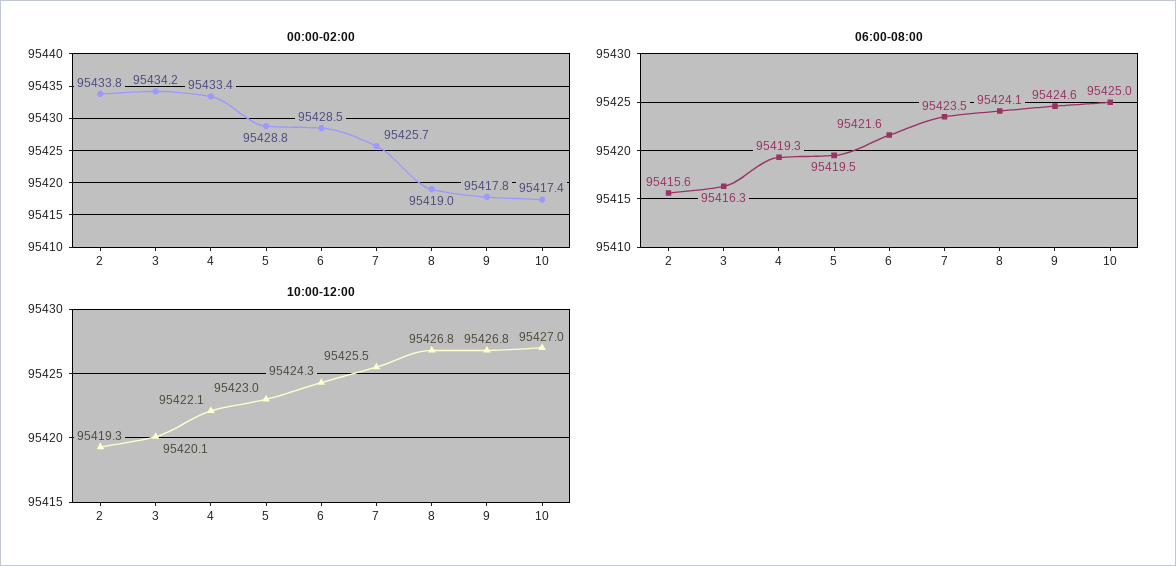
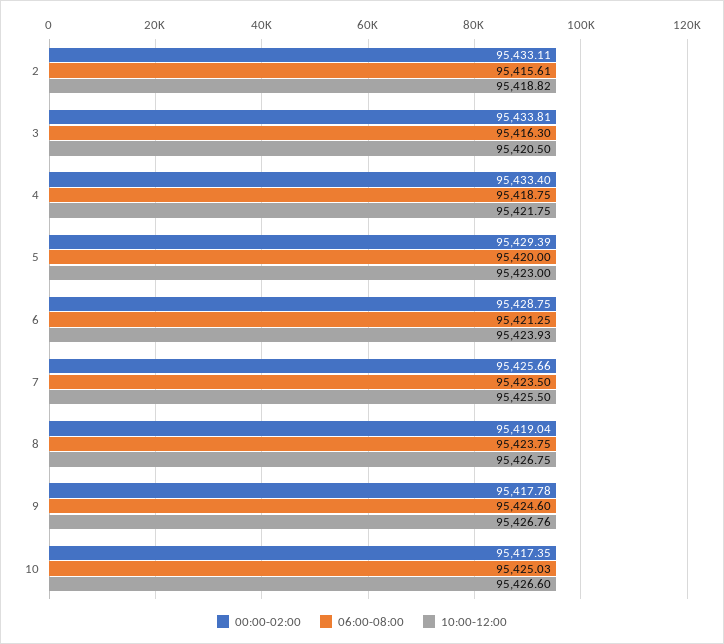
  {
    "00:00-02:00": {
-     "2": 95433.8,
+     "2": 95433.11,
-     "3": 95434.2,
+     "3": 95433.81,
      "4": 95433.4,
-     "5": 95428.8,
+     "5": 95429.39,
-     "6": 95428.5,
+     "6": 95428.75,
      "7": 95425.66,
      "8": 95419.04,
      "9": 95417.78,
      "10": 95417.35
    },
    "06:00-08:00": {
      "2": 95415.61,
      "3": 95416.3,
-     "4": 95419.3,
+     "4": 95418.75,
-     "5": 95419.5,
+     "5": 95420,
-     "6": 95421.6,
+     "6": 95421.25,
      "7": 95423.5,
-     "8": 95424.1,
+     "8": 95423.75,
      "9": 95424.6,
      "10": 95425.03
    },
    "10:00-12:00": {
-     "2": 95419.3,
+     "2": 95418.82,
-     "3": 95420.1,
+     "3": 95420.5,
-     "4": 95422.1,
+     "4": 95421.75,
      "5": 95423,
-     "6": 95424.3,
+     "6": 95423.93,
      "7": 95425.5,
      "8": 95426.75,
      "9": 95426.76,
-     "10": 95427
+     "10": 95426.6
    }
  }

